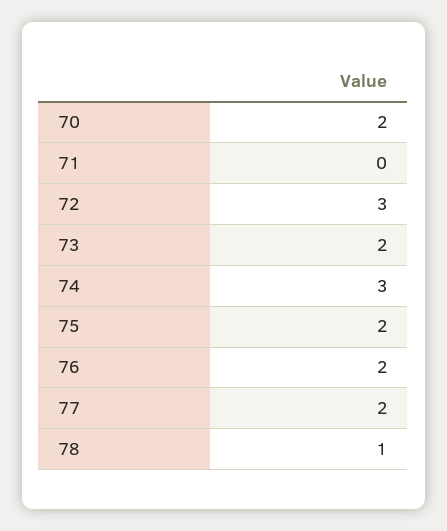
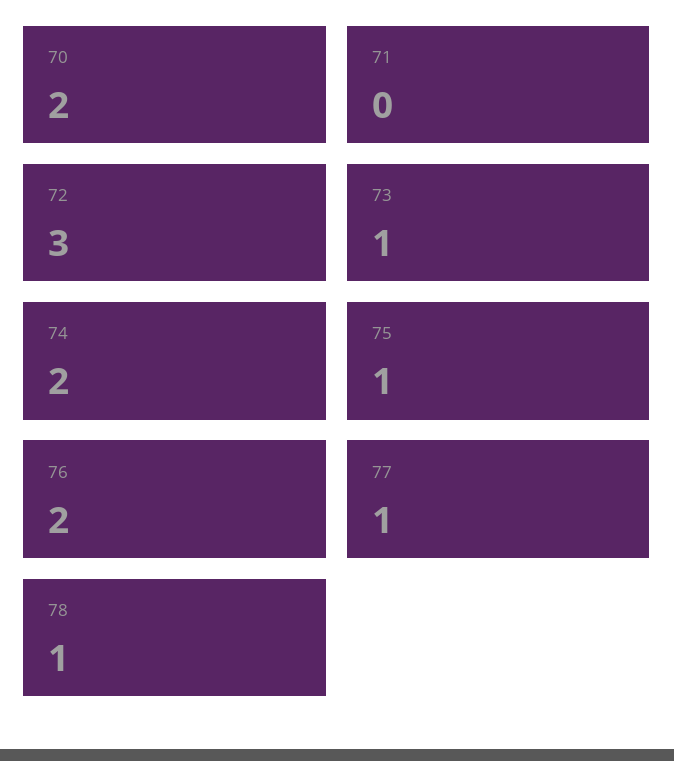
  {
    "70": 2,
    "71": 0,
    "72": 3,
-   "73": 2,
+   "73": 1,
-   "74": 3,
+   "74": 2,
-   "75": 2,
+   "75": 1,
    "76": 2,
-   "77": 2,
+   "77": 1,
    "78": 1
  }

